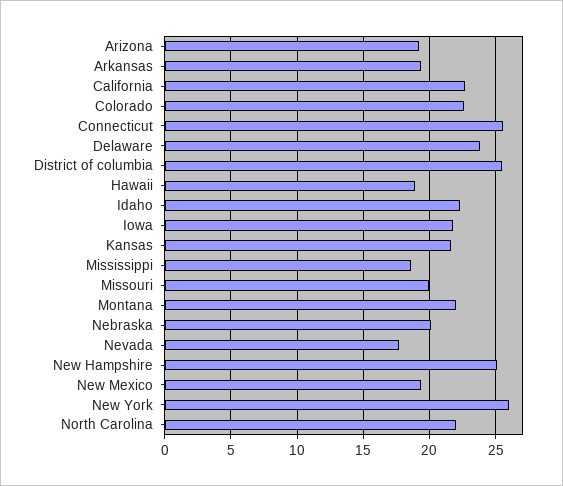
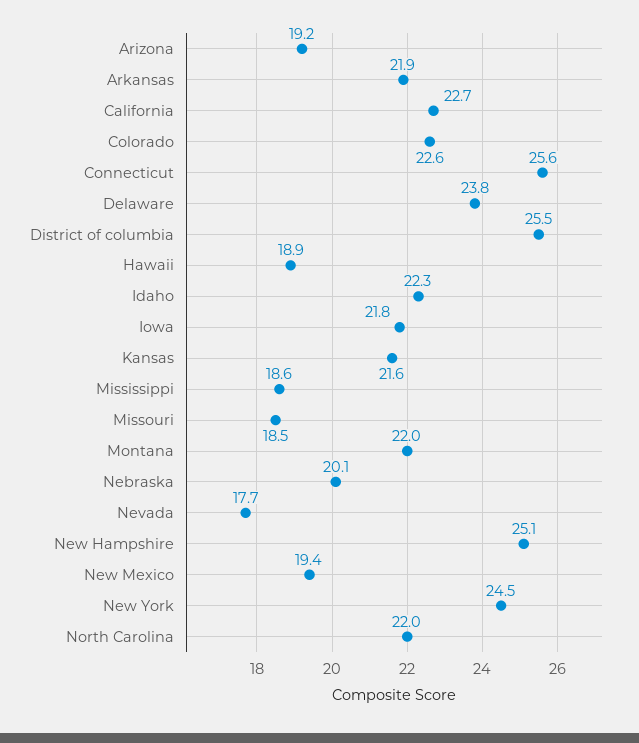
  {
    "Arizona": 19.2,
-   "Arkansas": 19.5,
+   "Arkansas": 21.9,
    "California": 22.7,
    "Colorado": 22.6,
    "Connecticut": 25.6,
    "Delaware": 23.8,
    "District of columbia": 25.5,
    "Hawaii": 18.9,
    "Idaho": 22.3,
    "Iowa": 21.8,
    "Kansas": 21.6,
    "Mississippi": 18.6,
-   "Missouri": 20,
+   "Missouri": 18.5,
    "Montana": 22,
    "Nebraska": 20.1,
    "Nevada": 17.7,
    "New Hampshire": 25.1,
    "New Mexico": 19.4,
-   "New York": 26,
+   "New York": 24.5,
    "North Carolina": 22
  }

